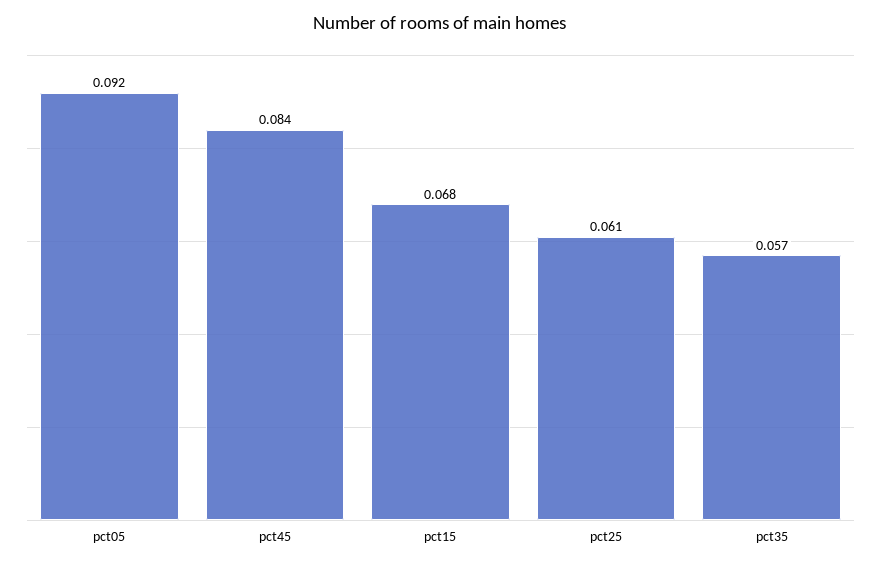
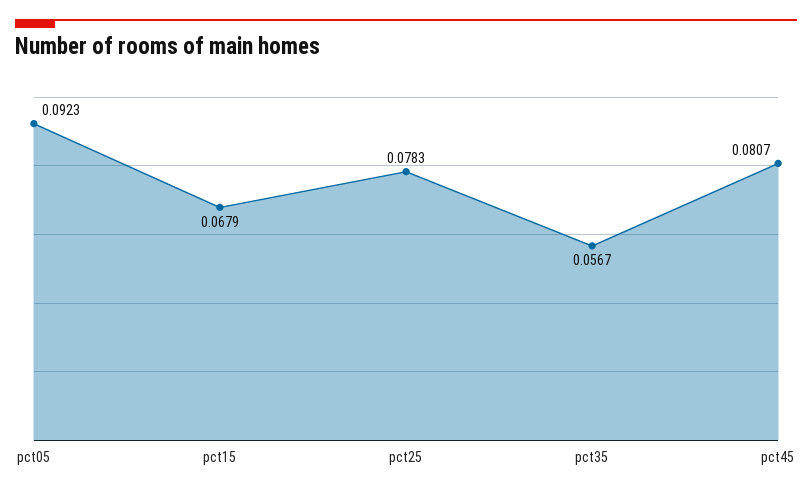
  {
    "pct05": 0.0923,
-   "pct45": 0.084,
+   "pct45": 0.0807,
    "pct15": 0.0679,
-   "pct25": 0.061,
+   "pct25": 0.0783,
    "pct35": 0.0567
  }

